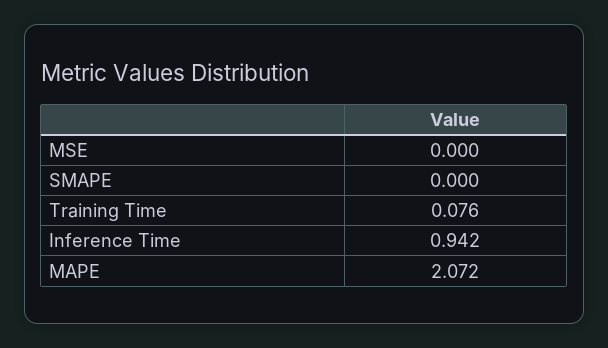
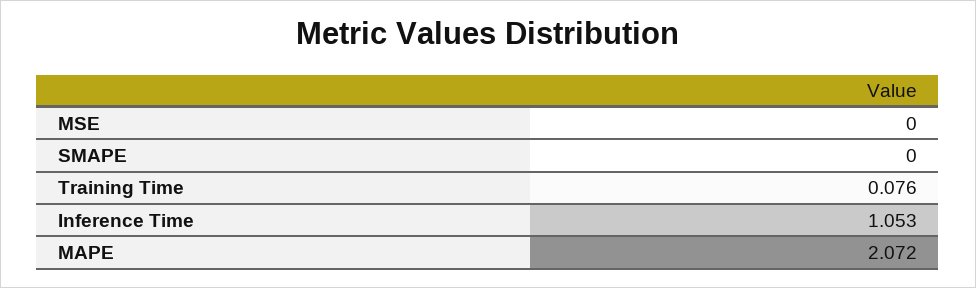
  {
    "MSE": 0,
    "SMAPE": 0,
    "Training Time": 0.076,
-   "Inference Time": 0.942,
+   "Inference Time": 1.053,
    "MAPE": 2.072
  }

